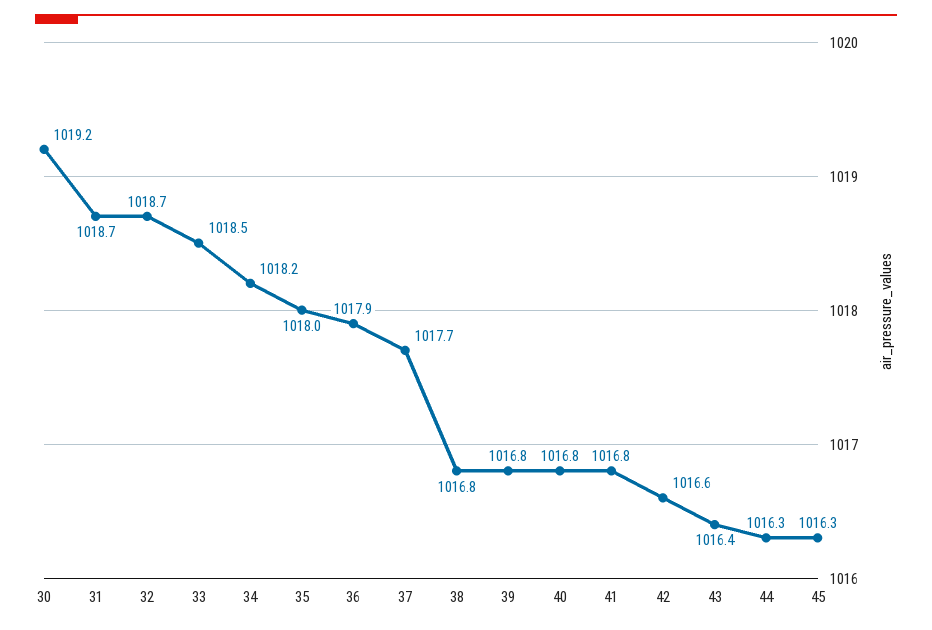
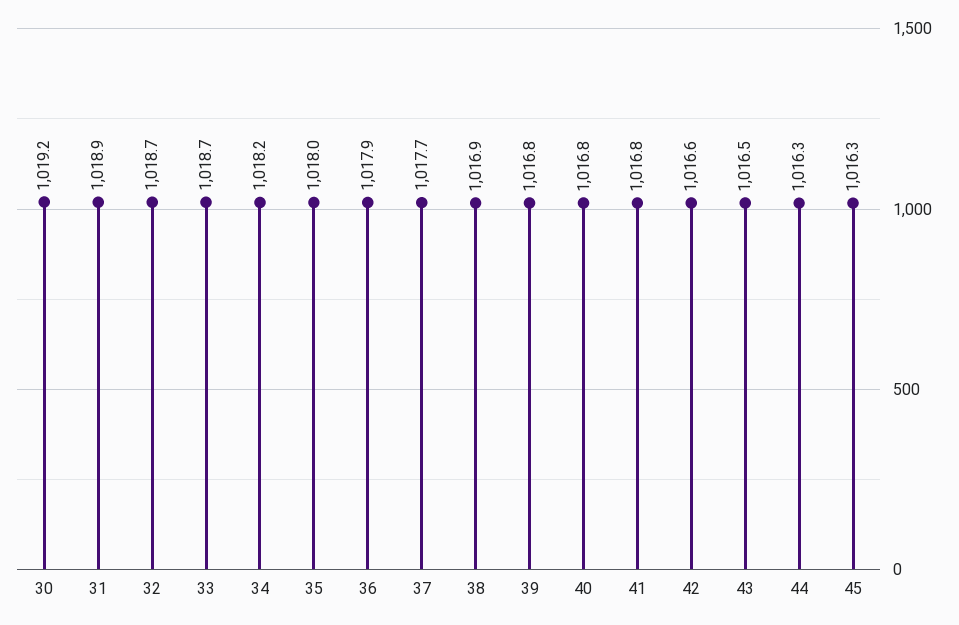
  {
    "30": 1019.2,
-   "31": 1018.7,
+   "31": 1018.9,
    "32": 1018.7,
-   "33": 1018.5,
+   "33": 1018.7,
    "34": 1018.2,
    "35": 1018,
    "36": 1017.9,
    "37": 1017.7,
-   "38": 1016.8,
+   "38": 1016.9,
    "39": 1016.8,
    "40": 1016.8,
    "41": 1016.8,
    "42": 1016.6,
-   "43": 1016.4,
+   "43": 1016.5,
    "44": 1016.3,
    "45": 1016.3
  }

